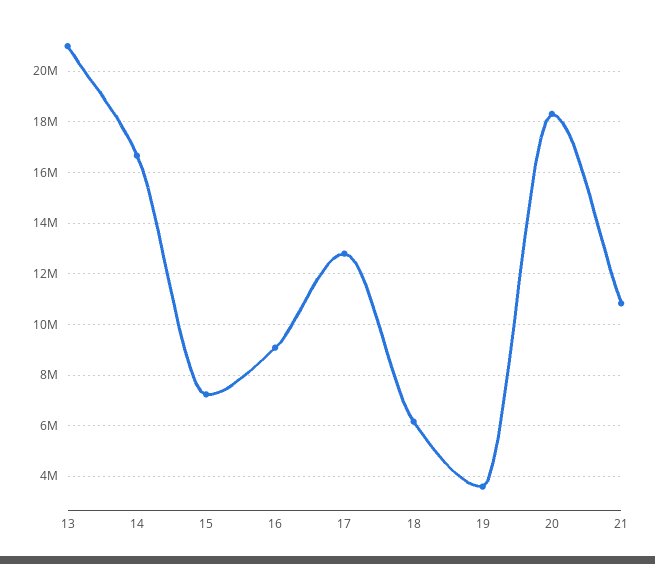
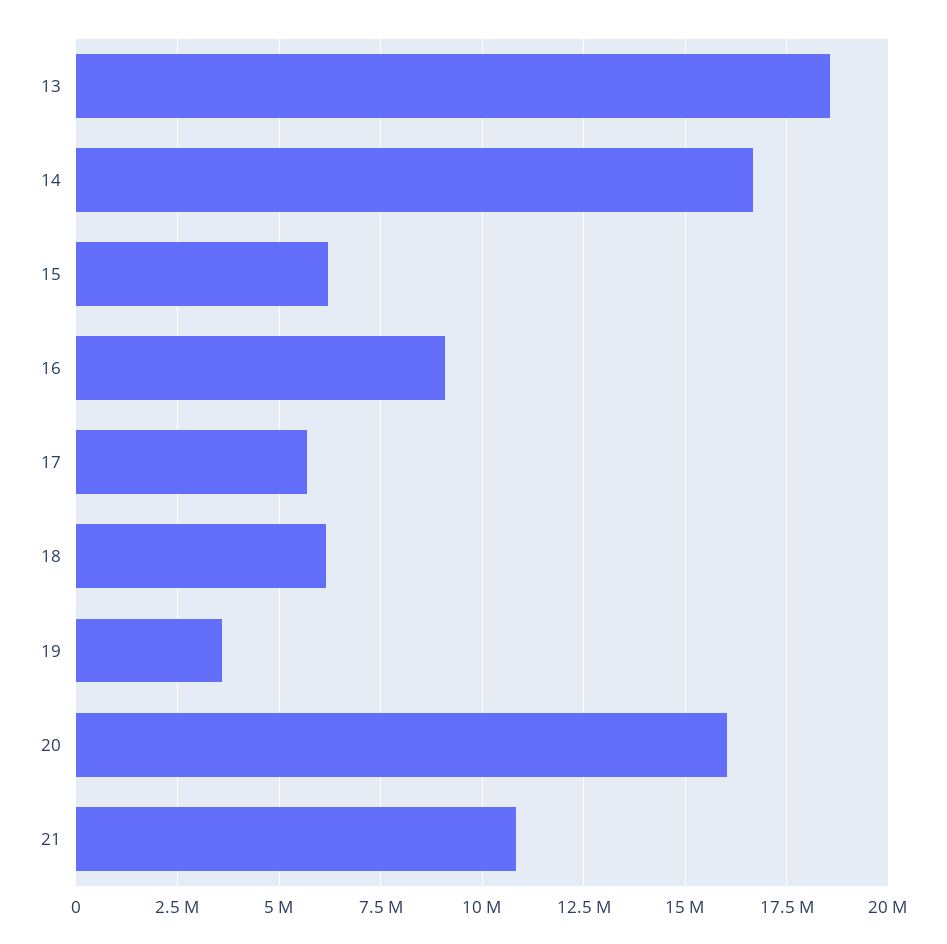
  {
-   "13": 21000000,
+   "13": 18500000,
    "14": 16750000,
-   "15": 7250000,
+   "15": 6250000,
    "16": 9000000,
-   "17": 12750000,
+   "17": 5750000,
    "18": 6250000,
    "19": 3500000,
-   "20": 18250000,
+   "20": 16000000,
    "21": 10750000
  }

